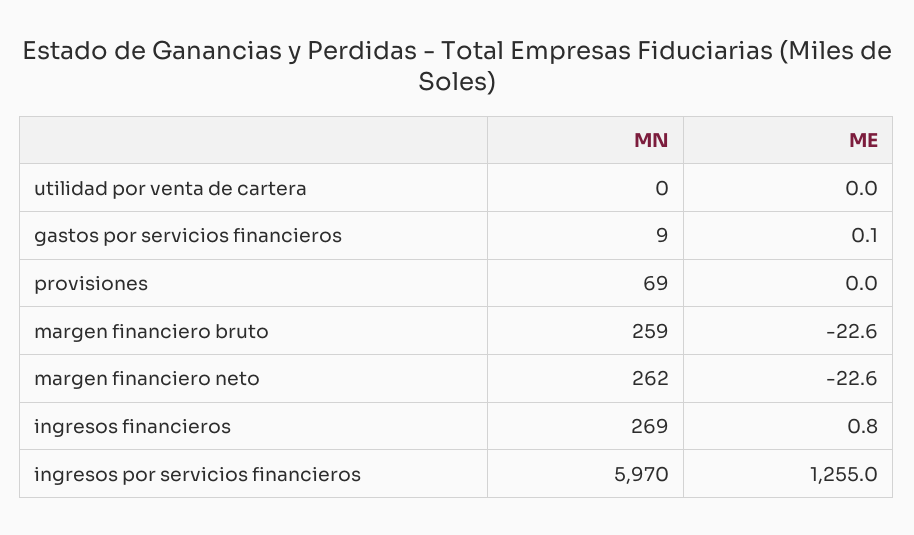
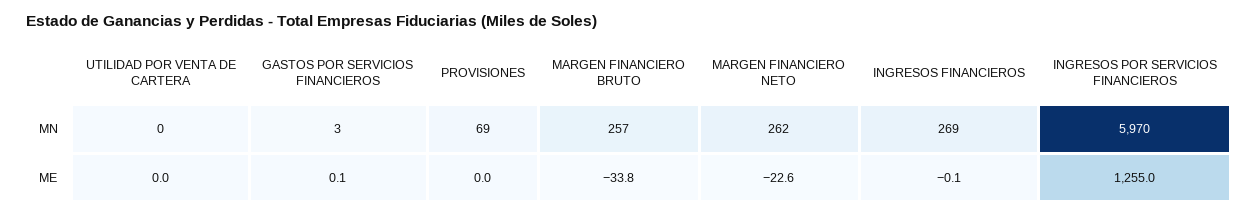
  {
    "MN": {
      "utilidad por venta de cartera": 0,
-     "gastos por servicios financieros": 9,
+     "gastos por servicios financieros": 3,
      "provisiones": 69,
-     "margen financiero bruto": 259,
+     "margen financiero bruto": 257,
      "margen financiero neto": 262,
      "ingresos financieros": 269,
      "ingresos por servicios financieros": 5970
    },
    "ME": {
      "utilidad por venta de cartera": 0,
      "gastos por servicios financieros": 0.1,
      "provisiones": 0,
-     "margen financiero bruto": -22.6,
+     "margen financiero bruto": -33.8,
      "margen financiero neto": -22.6,
-     "ingresos financieros": 0.8,
+     "ingresos financieros": -0.1,
      "ingresos por servicios financieros": 1255
    }
  }

